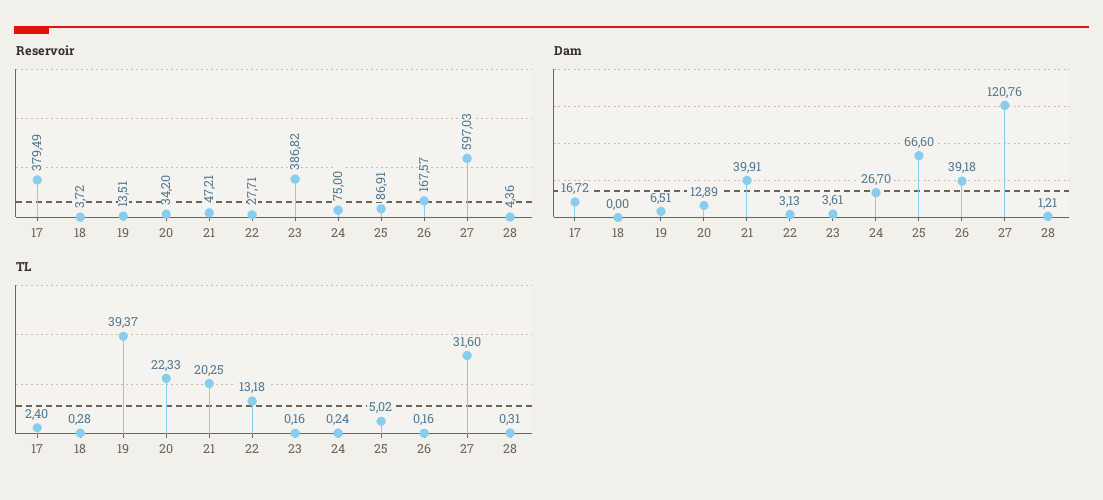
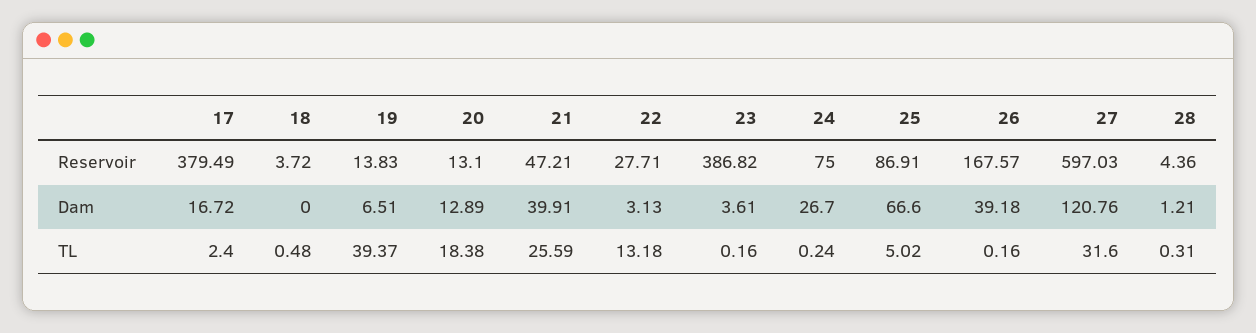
  {
    "Reservoir": {
      "17": 379.49,
      "18": 3.72,
-     "19": 13.51,
+     "19": 13.83,
-     "20": 34.2,
+     "20": 13.1,
      "21": 47.21,
      "22": 27.71,
      "23": 386.82,
      "24": 75,
      "25": 86.91,
      "26": 167.57,
      "27": 597.03,
      "28": 4.36
    },
    "Dam": {
      "17": 16.72,
      "18": 0,
      "19": 6.51,
      "20": 12.89,
      "21": 39.91,
      "22": 3.13,
      "23": 3.61,
      "24": 26.7,
      "25": 66.6,
      "26": 39.18,
      "27": 120.76,
      "28": 1.21
    },
    "TL": {
      "17": 2.4,
-     "18": 0.28,
+     "18": 0.48,
      "19": 39.37,
-     "20": 22.33,
+     "20": 18.38,
-     "21": 20.25,
+     "21": 25.59,
      "22": 13.18,
      "23": 0.16,
      "24": 0.24,
      "25": 5.02,
      "26": 0.16,
      "27": 31.6,
      "28": 0.31
    }
  }

